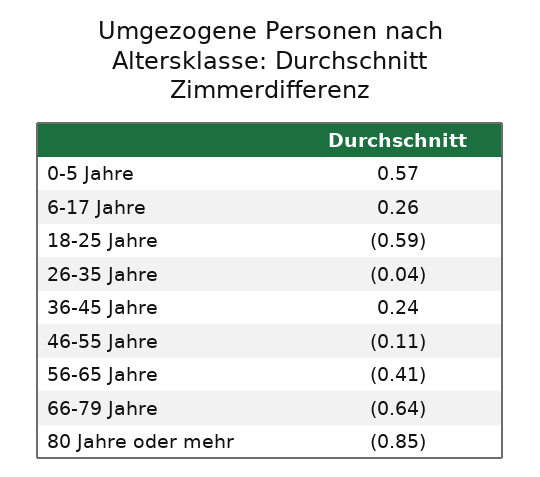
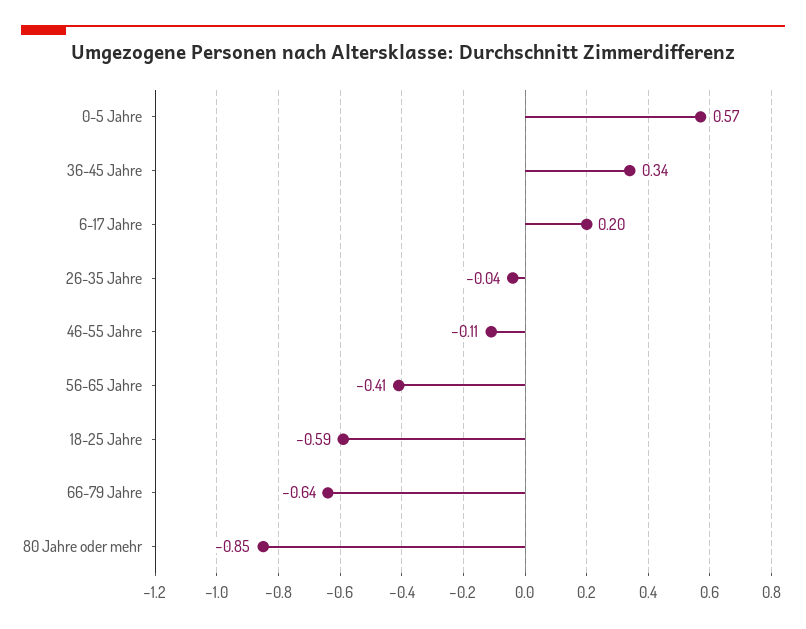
  {
    "0-5 Jahre": 0.57,
-   "6-17 Jahre": 0.26,
+   "6-17 Jahre": 0.2,
    "18-25 Jahre": -0.59,
    "26-35 Jahre": -0.04,
-   "36-45 Jahre": 0.24,
+   "36-45 Jahre": 0.34,
    "46-55 Jahre": -0.11,
    "56-65 Jahre": -0.41,
    "66-79 Jahre": -0.64,
    "80 Jahre oder mehr": -0.85
  }

